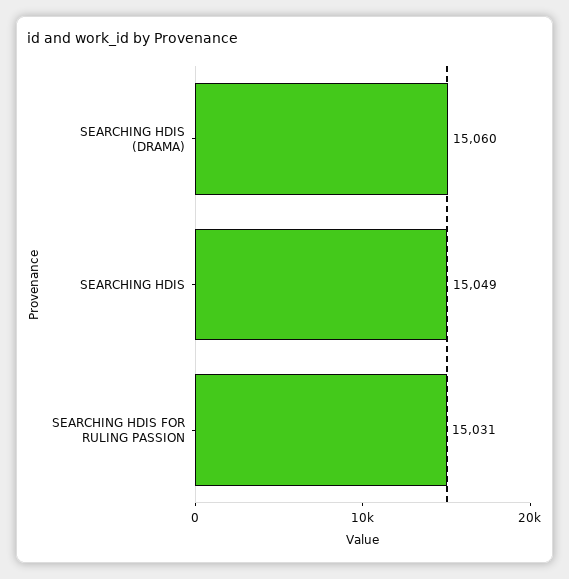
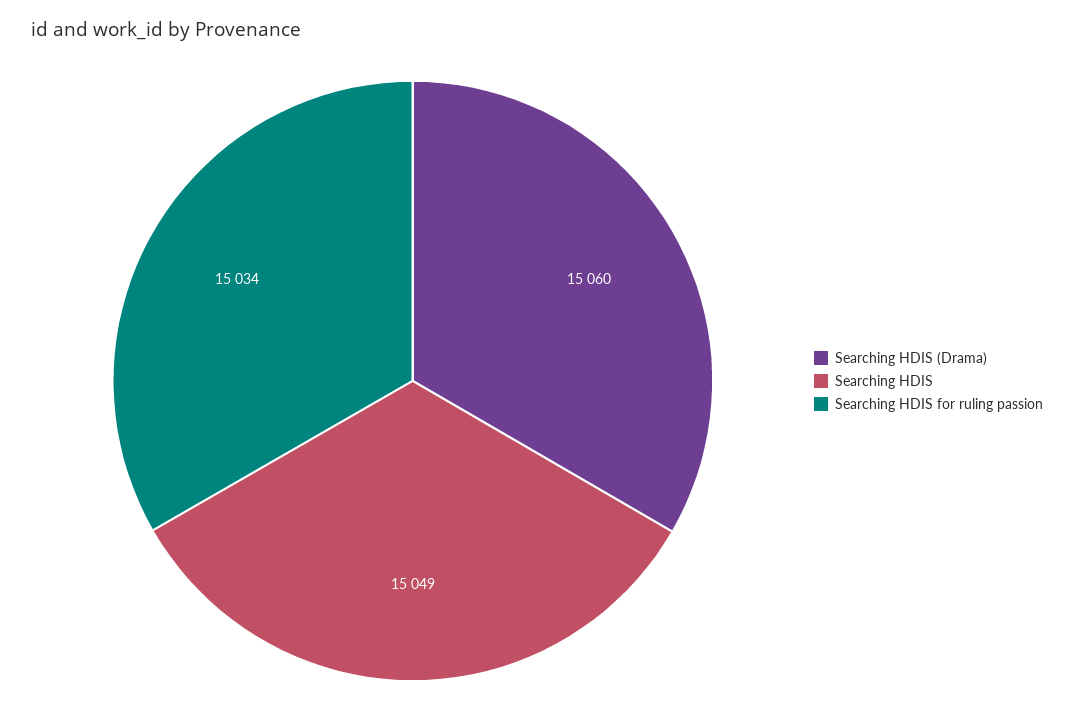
  {
    "SEARCHING HDIS (DRAMA)": 15060,
    "SEARCHING HDIS": 15049,
-   "SEARCHING HDIS FOR RULING PASSION": 15031
+   "SEARCHING HDIS FOR RULING PASSION": 15034
  }

